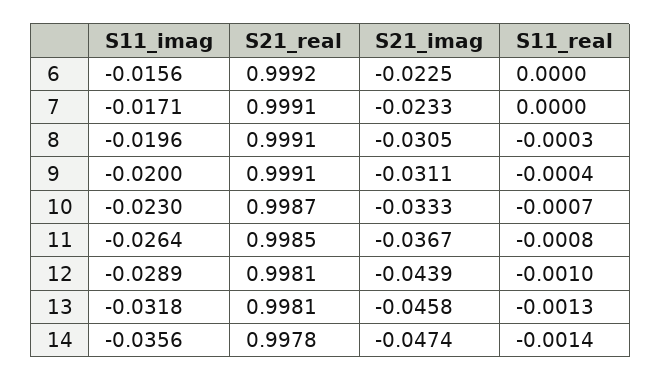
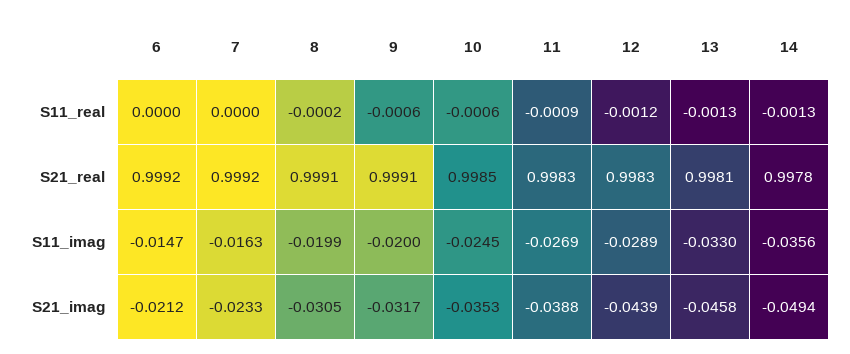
  {
    "S11_imag": {
-     "6": -0.0156,
+     "6": -0.0147,
-     "7": -0.0171,
+     "7": -0.0163,
-     "8": -0.0196,
+     "8": -0.0199,
      "9": -0.02,
-     "10": -0.023,
+     "10": -0.0245,
-     "11": -0.0264,
+     "11": -0.0269,
      "12": -0.0289,
-     "13": -0.0318,
+     "13": -0.033,
      "14": -0.0356
    },
    "S21_real": {
      "6": 0.9992,
-     "7": 0.9991,
+     "7": 0.9992,
      "8": 0.9991,
      "9": 0.9991,
-     "10": 0.9987,
+     "10": 0.9985,
-     "11": 0.9985,
+     "11": 0.9983,
-     "12": 0.9981,
+     "12": 0.9983,
      "13": 0.9981,
      "14": 0.9978
    },
    "S21_imag": {
-     "6": -0.0225,
+     "6": -0.0212,
      "7": -0.0233,
      "8": -0.0305,
-     "9": -0.0311,
+     "9": -0.0317,
-     "10": -0.0333,
+     "10": -0.0353,
-     "11": -0.0367,
+     "11": -0.0388,
      "12": -0.0439,
      "13": -0.0458,
-     "14": -0.0474
+     "14": -0.0494
    },
    "S11_real": {
      "6": 0,
      "7": 0,
-     "8": -0.0003,
+     "8": -0.0002,
-     "9": -0.0004,
+     "9": -0.0006,
-     "10": -0.0007,
+     "10": -0.0006,
-     "11": -0.0008,
+     "11": -0.0009,
-     "12": -0.001,
+     "12": -0.0012,
      "13": -0.0013,
-     "14": -0.0014
+     "14": -0.0013
    }
  }

